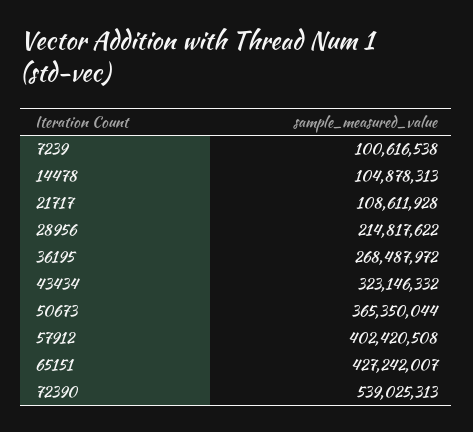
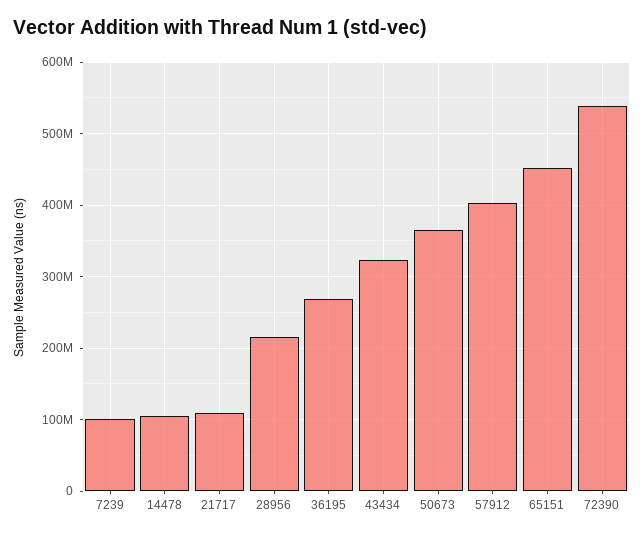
  {
    "7239": 100616538,
    "14478": 104878313,
    "21717": 108611928,
    "28956": 214817622,
    "36195": 268487972,
    "43434": 323146332,
    "50673": 365350044,
    "57912": 402420508,
-   "65151": 427242007,
+   "65151": 450000000,
    "72390": 539025313
  }

